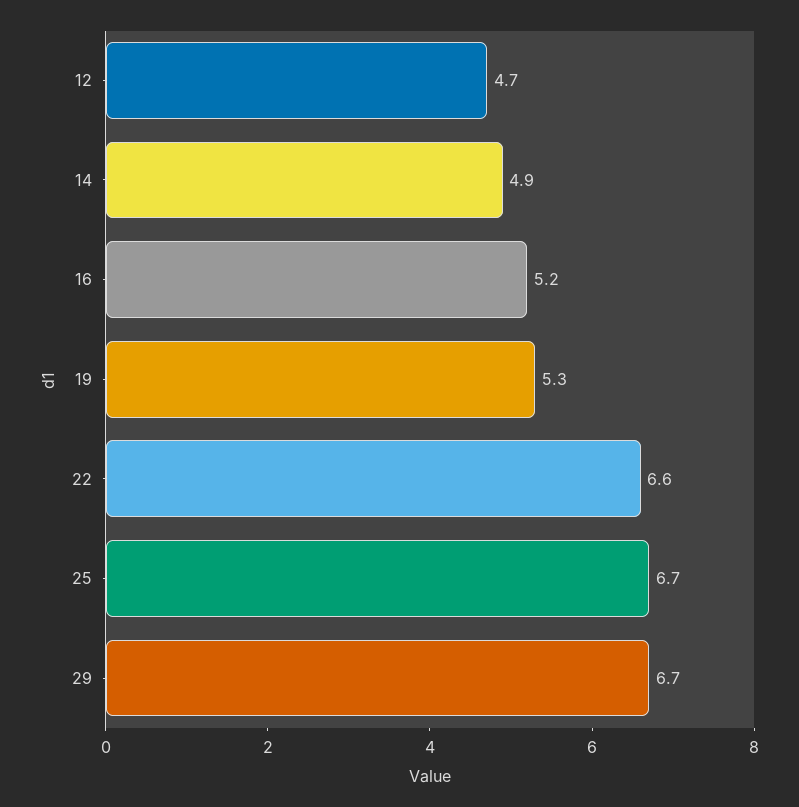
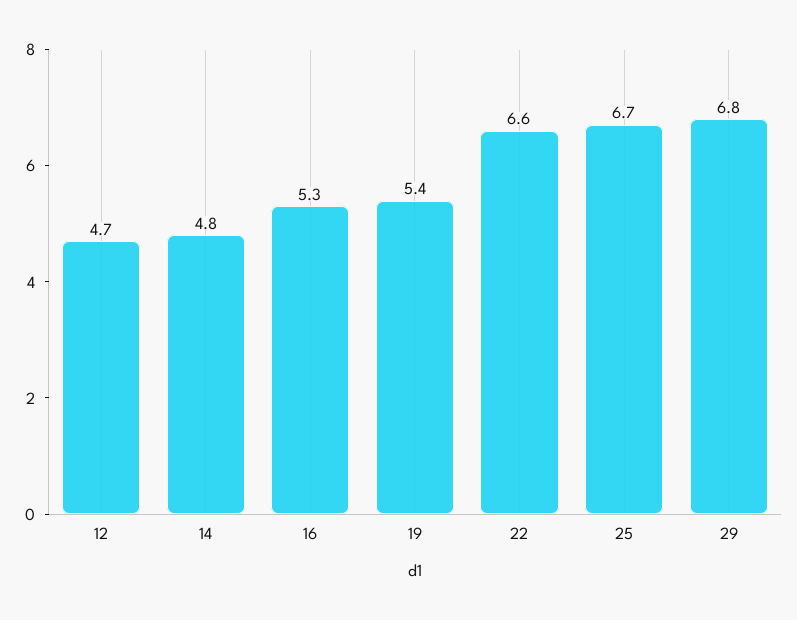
  {
    "12": 4.7,
-   "14": 4.9,
+   "14": 4.8,
-   "16": 5.2,
+   "16": 5.3,
-   "19": 5.3,
+   "19": 5.4,
    "22": 6.6,
    "25": 6.7,
-   "29": 6.7
+   "29": 6.8
  }

